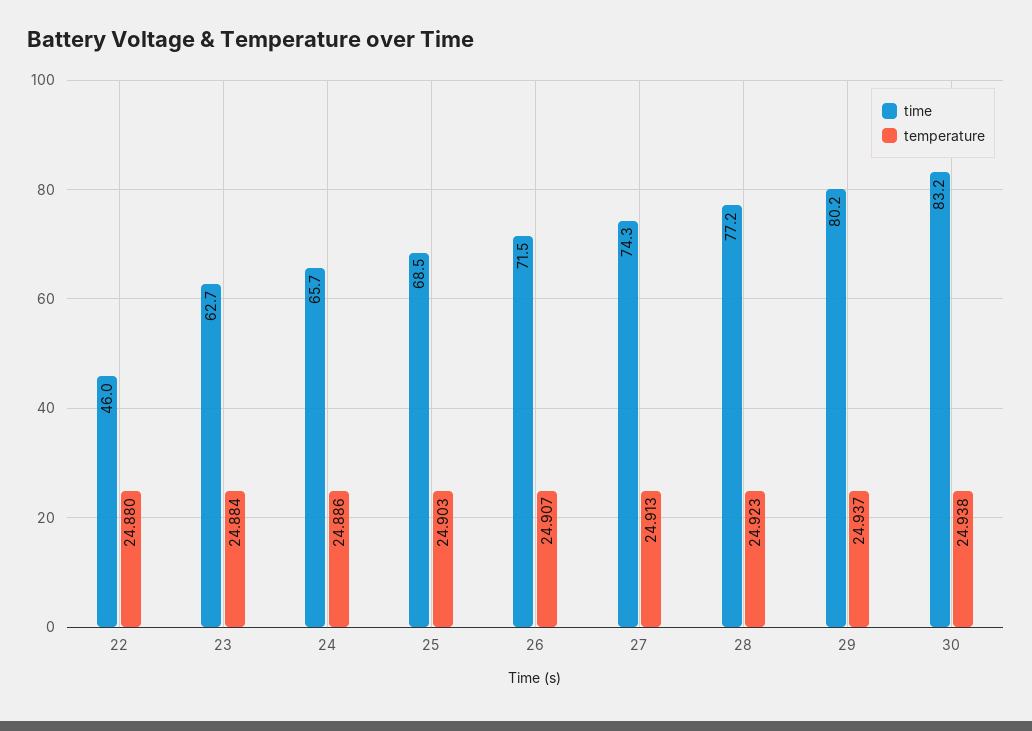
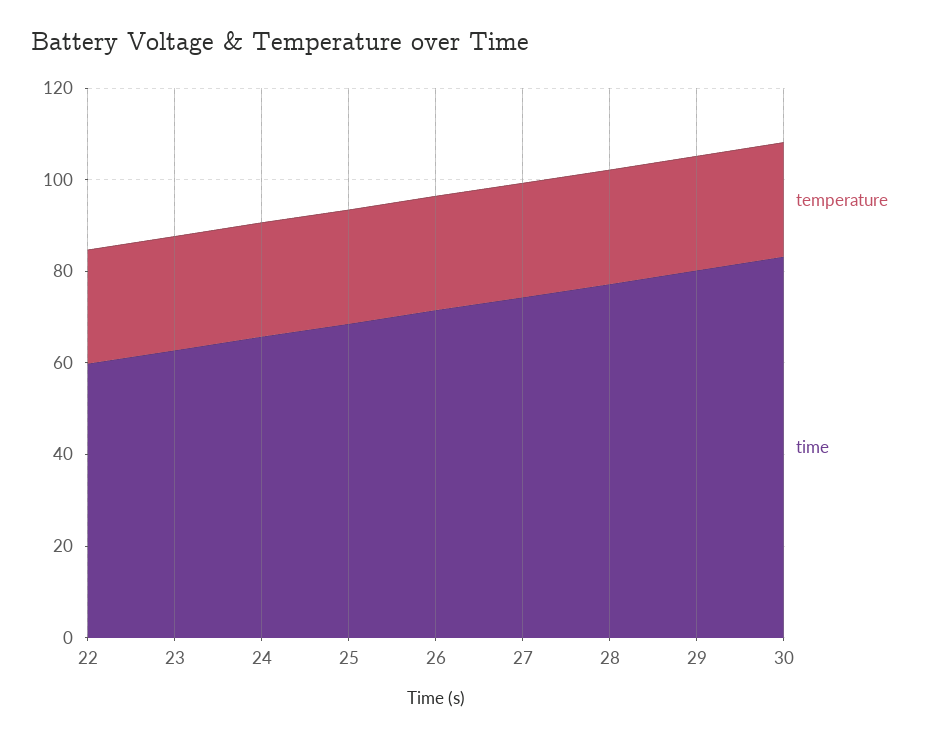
  {
    "time": {
-     "22": 46,
+     "22": 60,
      "23": 62.7,
      "24": 65.7,
      "25": 68.5,
      "26": 71.5,
      "27": 74.3,
      "28": 77.2,
      "29": 80.2,
      "30": 83.2
    },
    "temperature": {
      "22": 24.88,
      "23": 24.884,
      "24": 24.886,
      "25": 24.903,
      "26": 24.907,
      "27": 24.913,
      "28": 24.923,
      "29": 24.937,
      "30": 24.938
    }
  }

